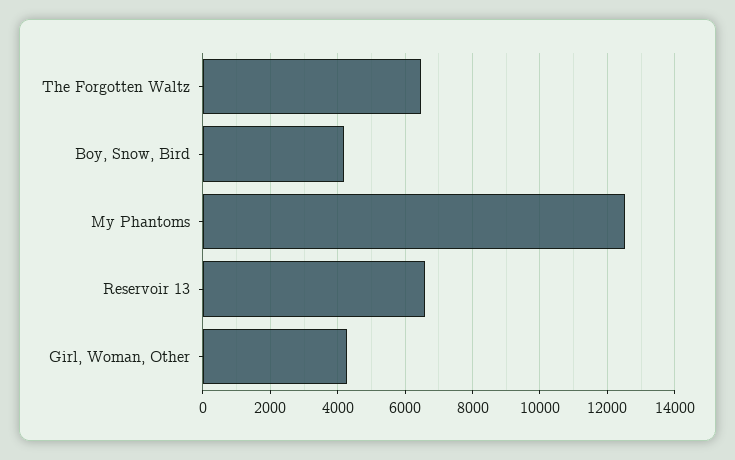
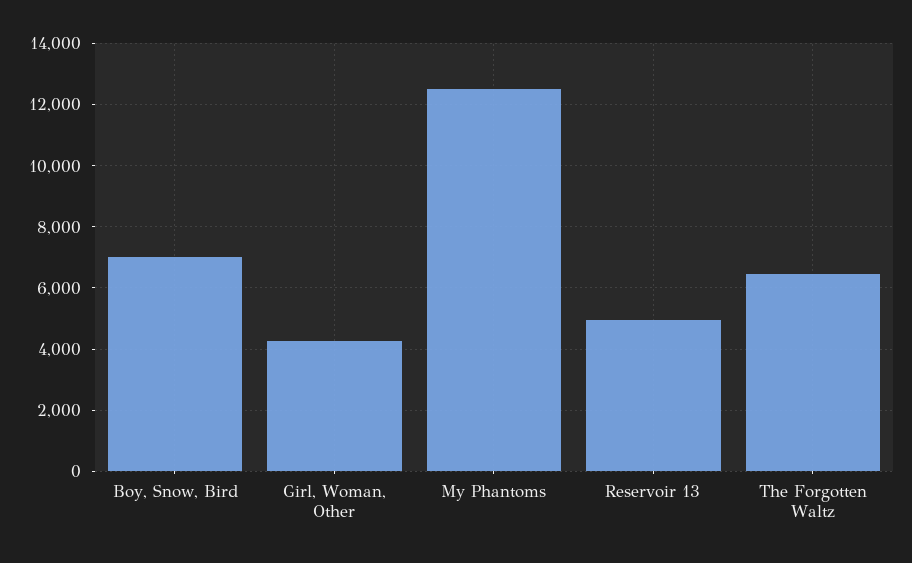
  {
    "The Forgotten Waltz": 6400,
-   "Boy, Snow, Bird": 4200,
+   "Boy, Snow, Bird": 7000,
    "My Phantoms": 12600,
-   "Reservoir 13": 6600,
+   "Reservoir 13": 5000,
    "Girl, Woman, Other": 4200
  }

